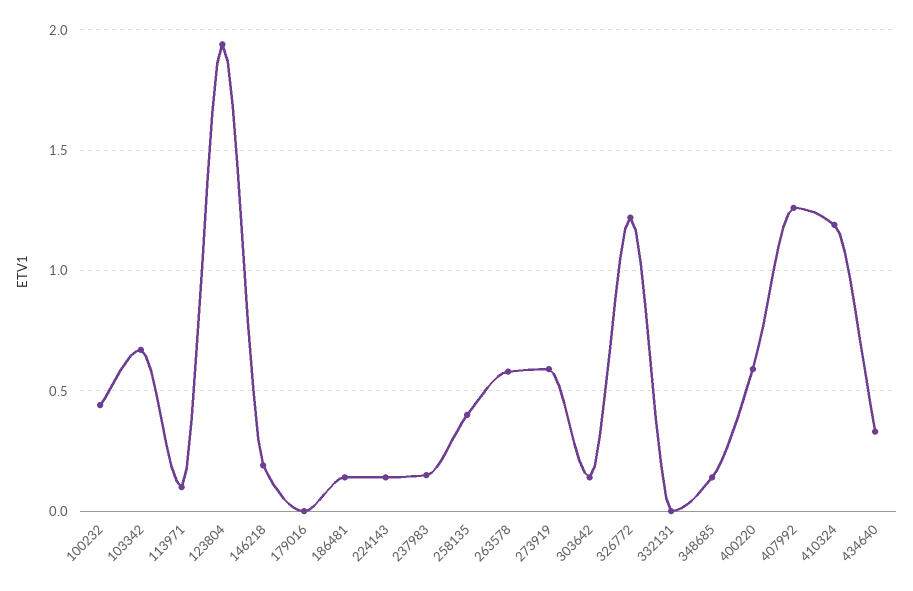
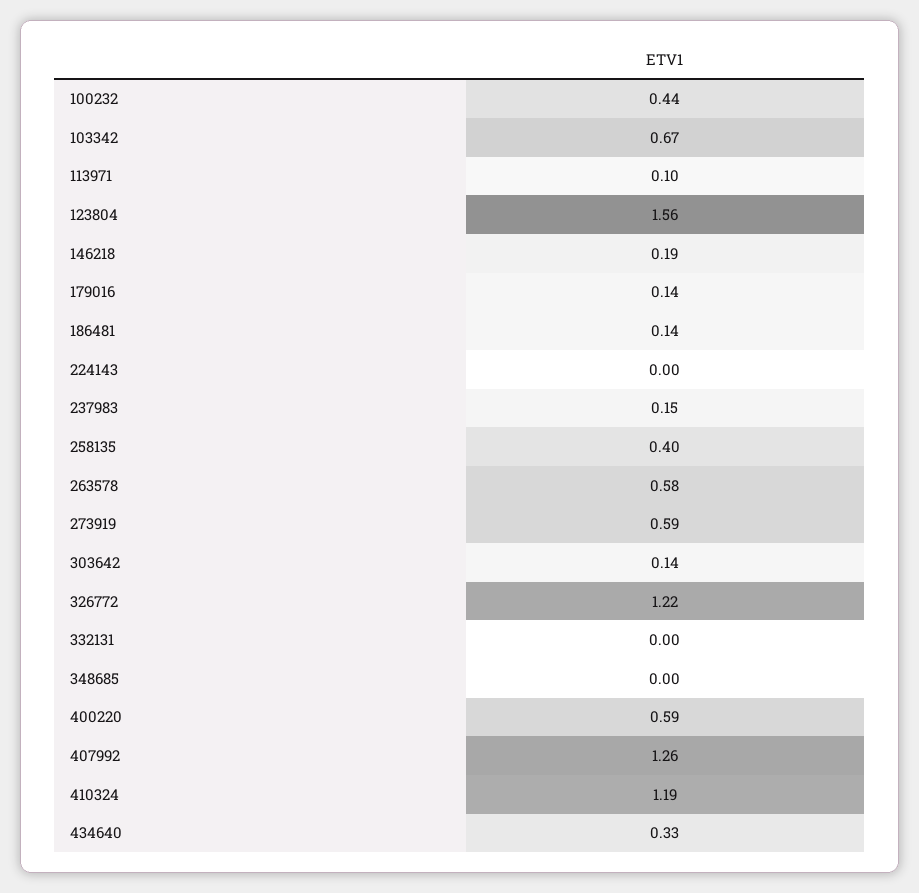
  {
    "100232": 0.44,
    "103342": 0.67,
    "113971": 0.1,
-   "123804": 1.95,
+   "123804": 1.56,
    "146218": 0.19,
-   "179016": 0,
+   "179016": 0.14,
    "186481": 0.14,
-   "224143": 0.15,
+   "224143": 0,
    "237983": 0.15,
    "258135": 0.4,
    "263578": 0.58,
    "273919": 0.59,
    "303642": 0.14,
    "326772": 1.22,
    "332131": 0,
-   "348685": 0.15,
+   "348685": 0,
    "400220": 0.59,
    "407992": 1.26,
    "410324": 1.19,
    "434640": 0.33
  }

